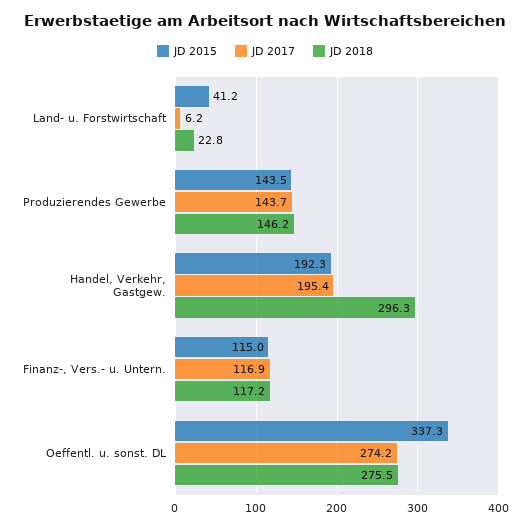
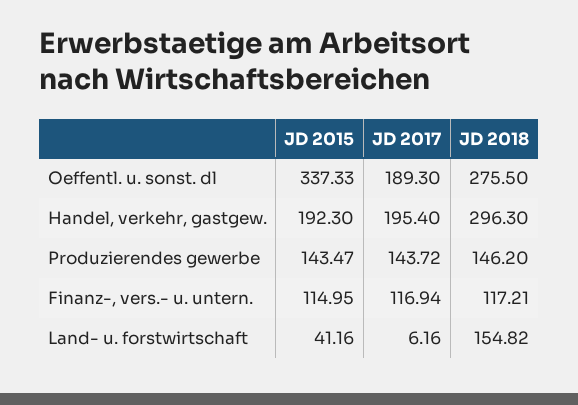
  {
    "JD 2015": {
      "Land- u. Forstwirtschaft": 41.16,
      "Produzierendes Gewerbe": 143.47,
      "Handel, Verkehr, Gastgew.": 192.3,
      "Finanz-, Vers.- u. Untern.": 114.95,
      "Oeffentl. u. sonst. DL": 337.33
    },
    "JD 2017": {
      "Land- u. Forstwirtschaft": 6.16,
      "Produzierendes Gewerbe": 143.72,
      "Handel, Verkehr, Gastgew.": 195.4,
      "Finanz-, Vers.- u. Untern.": 116.94,
-     "Oeffentl. u. sonst. DL": 274.2
+     "Oeffentl. u. sonst. DL": 189.3
    },
    "JD 2018": {
-     "Land- u. Forstwirtschaft": 22.8,
+     "Land- u. Forstwirtschaft": 154.82,
      "Produzierendes Gewerbe": 146.2,
      "Handel, Verkehr, Gastgew.": 296.3,
      "Finanz-, Vers.- u. Untern.": 117.21,
      "Oeffentl. u. sonst. DL": 275.5
    }
  }

